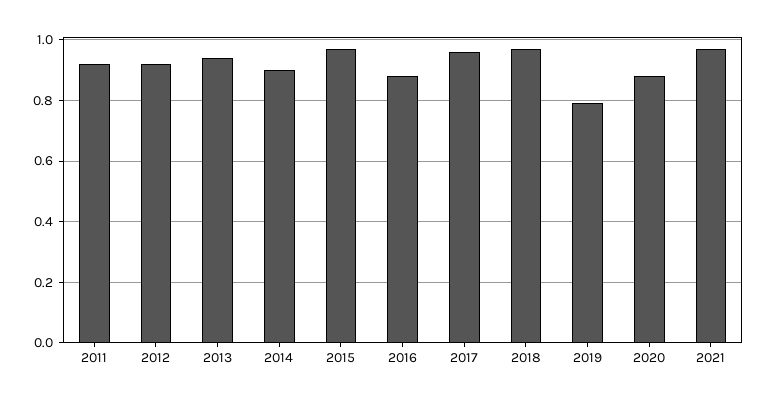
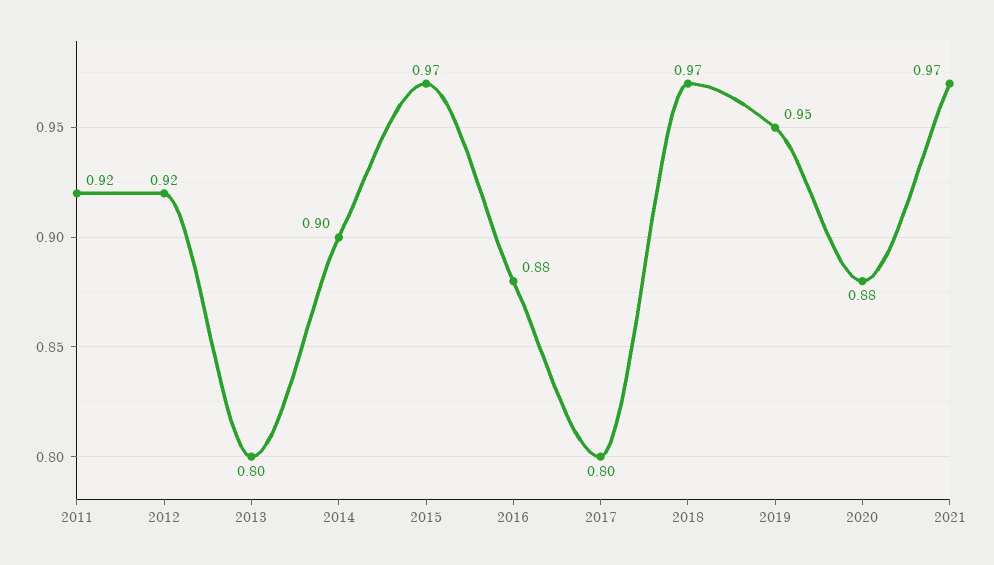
  {
    "2011": 0.92,
    "2012": 0.92,
-   "2013": 0.95,
+   "2013": 0.8,
    "2014": 0.9,
    "2015": 0.97,
    "2016": 0.88,
-   "2017": 0.95,
+   "2017": 0.8,
    "2018": 0.97,
-   "2019": 0.8,
+   "2019": 0.95,
    "2020": 0.88,
    "2021": 0.97
  }

